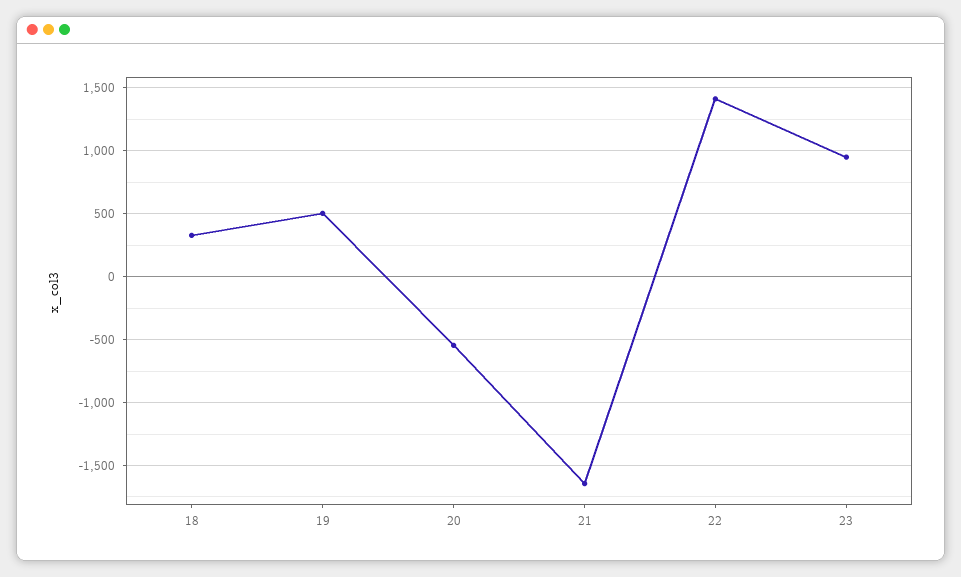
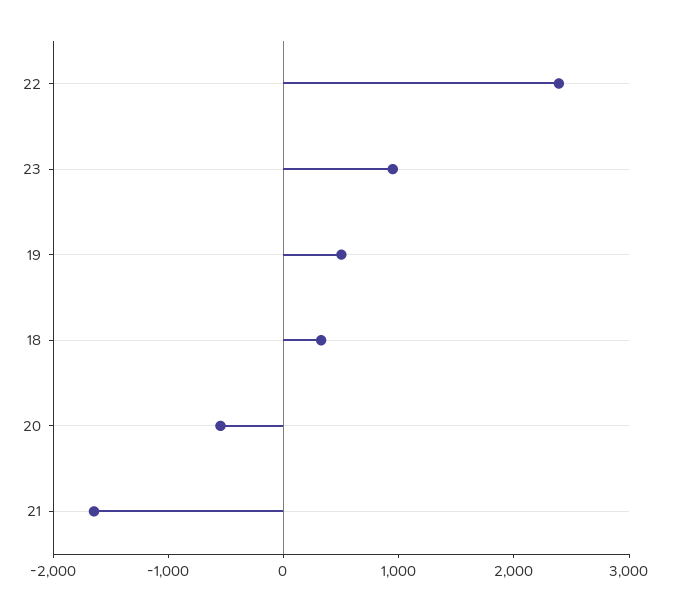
  {
    "18": 350,
    "19": 500,
    "20": -550,
    "21": -1650,
-   "22": 1400,
+   "22": 2400,
    "23": 950
  }

